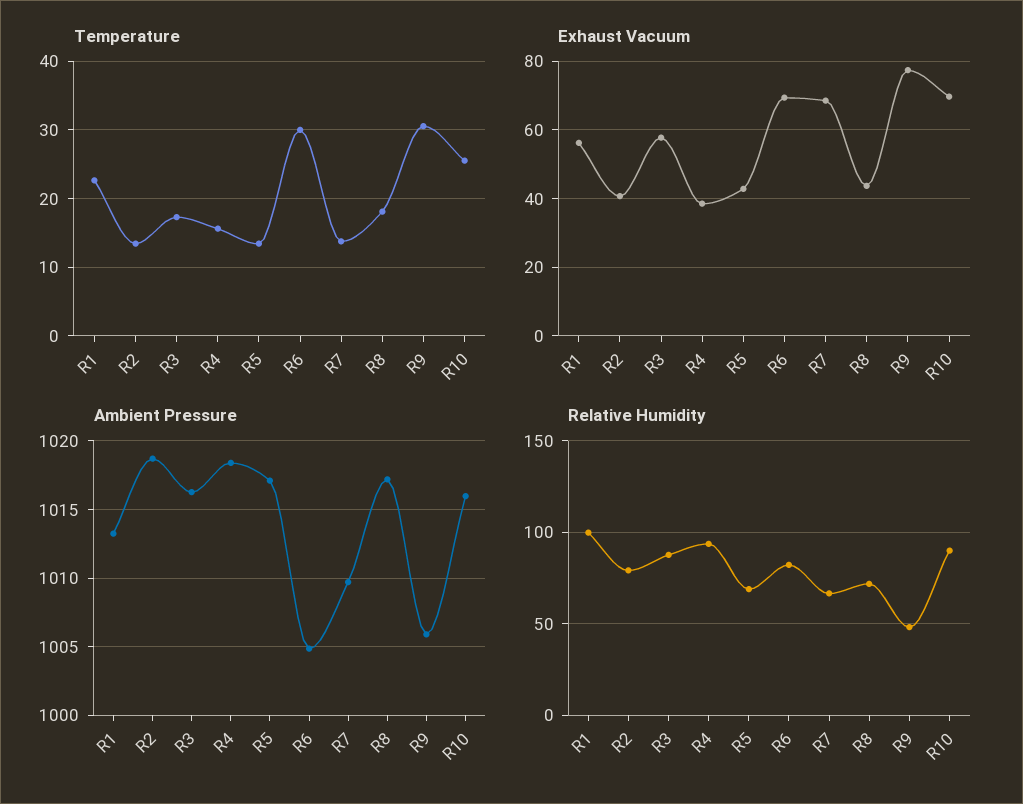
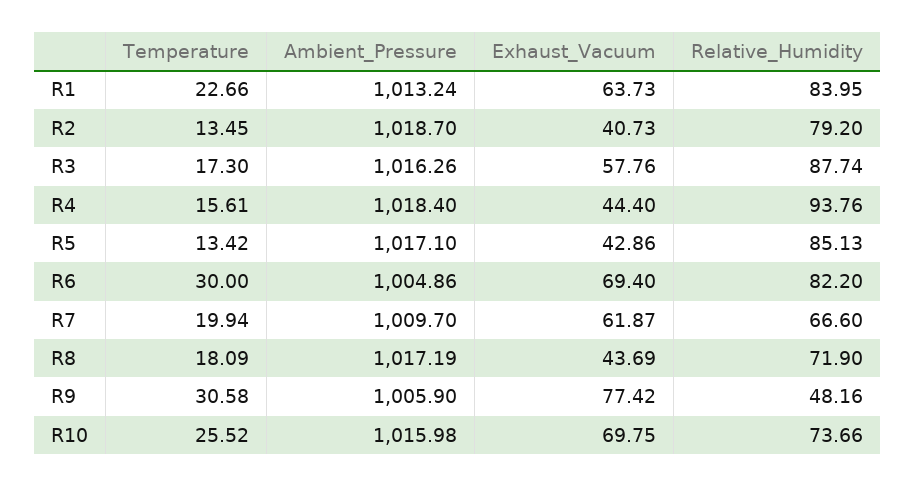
  {
    "Temperature": {
      "R1": 22.66,
      "R2": 13.45,
      "R3": 17.3,
      "R4": 15.61,
      "R5": 13.42,
      "R6": 30,
-     "R7": 14,
+     "R7": 19.94,
      "R8": 18.09,
      "R9": 30.58,
      "R10": 25.52
    },
    "Exhaust Vacuum": {
-     "R1": 56,
+     "R1": 63.73,
      "R2": 40.73,
      "R3": 57.76,
-     "R4": 38,
+     "R4": 44.4,
      "R5": 42.86,
      "R6": 69.4,
-     "R7": 68,
+     "R7": 61.87,
      "R8": 43.69,
      "R9": 77.42,
      "R10": 69.75
    },
    "Ambient Pressure": {
      "R1": 1013.24,
      "R2": 1018.7,
      "R3": 1016.26,
      "R4": 1018.4,
      "R5": 1017.1,
      "R6": 1004.86,
      "R7": 1009.7,
      "R8": 1017.19,
      "R9": 1005.9,
      "R10": 1015.98
    },
    "Relative Humidity": {
-     "R1": 100,
+     "R1": 83.95,
      "R2": 79.2,
      "R3": 87.74,
      "R4": 93.76,
-     "R5": 70,
+     "R5": 85.13,
      "R6": 82.2,
      "R7": 66.6,
      "R8": 71.9,
      "R9": 48.16,
-     "R10": 90
+     "R10": 73.66
    }
  }

